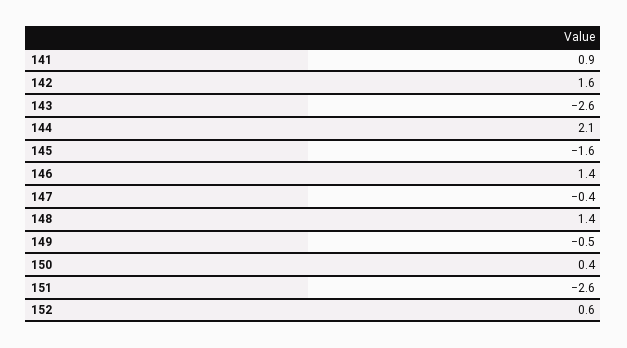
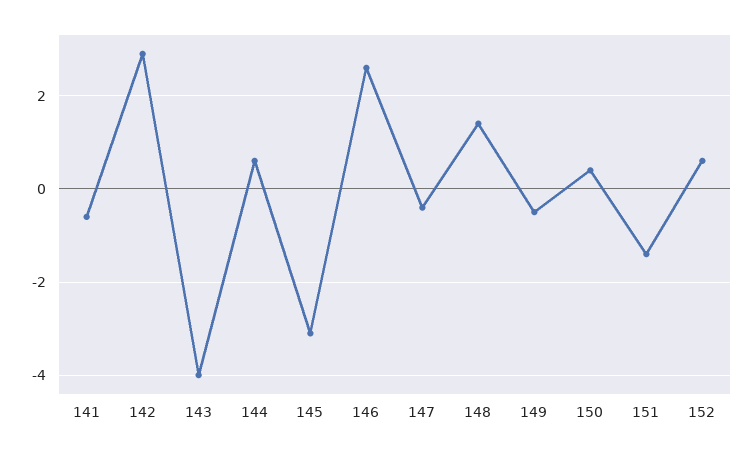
  {
-   "141": 0.9,
+   "141": -0.5,
-   "142": 1.6,
+   "142": 3,
-   "143": -2.6,
+   "143": -4,
-   "144": 2.1,
+   "144": 0.5,
-   "145": -1.6,
+   "145": -3,
-   "146": 1.4,
+   "146": 2.5,
    "147": -0.4,
    "148": 1.4,
    "149": -0.5,
    "150": 0.4,
-   "151": -2.6,
+   "151": -1.5,
    "152": 0.6
  }

